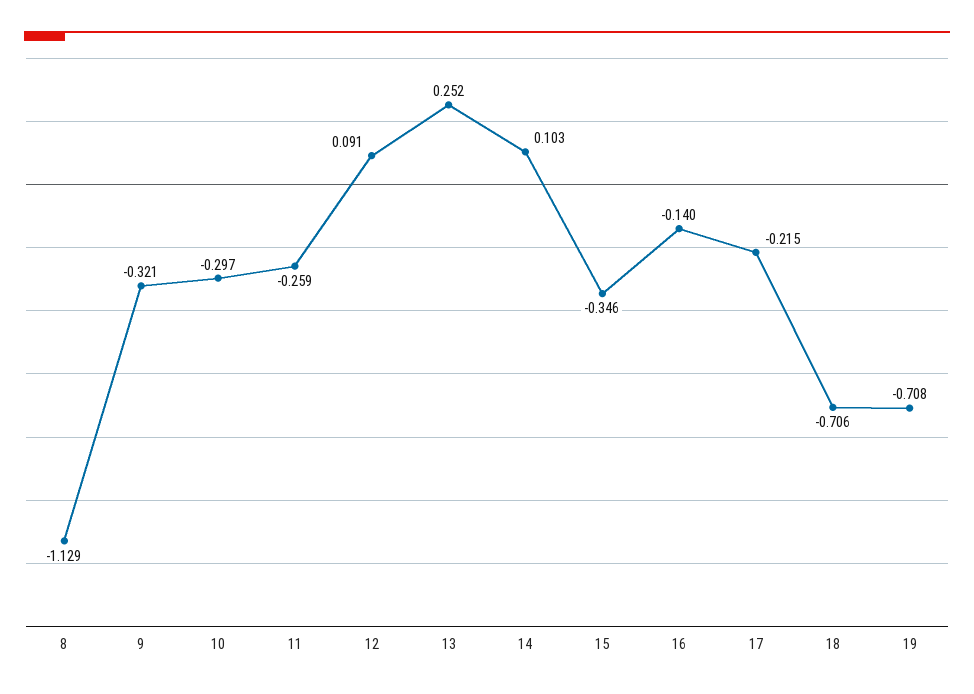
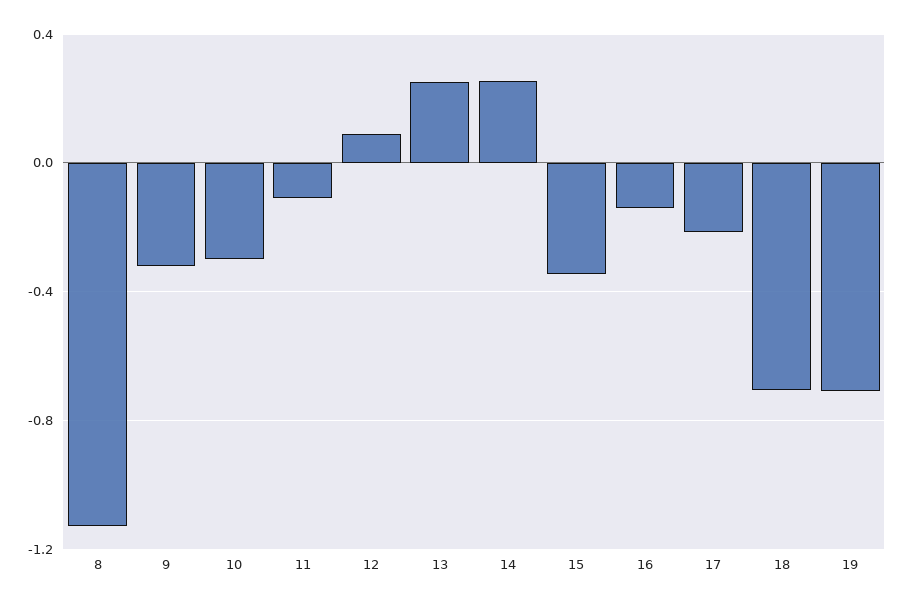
  {
    "8": -1.129,
    "9": -0.321,
    "10": -0.297,
-   "11": -0.259,
+   "11": -0.1,
    "12": 0.091,
    "13": 0.252,
-   "14": 0.103,
+   "14": 0.25,
    "15": -0.346,
    "16": -0.14,
    "17": -0.215,
    "18": -0.706,
    "19": -0.708
  }

